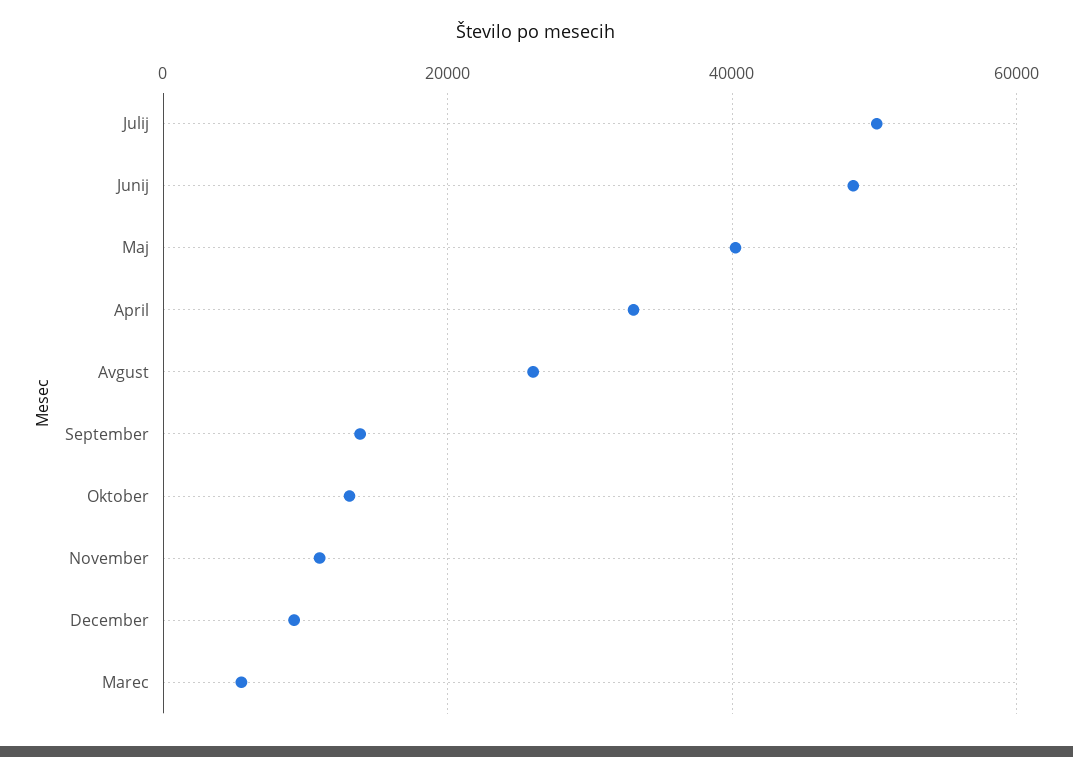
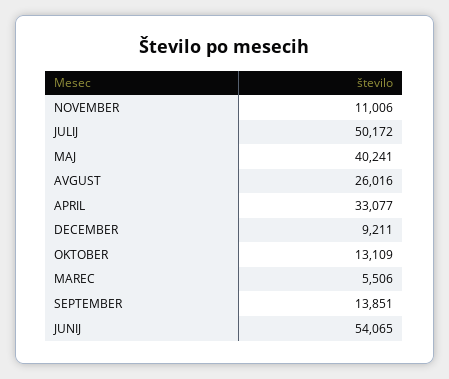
  {
    "Julij": 50172,
-   "Junij": 48000,
+   "Junij": 54065,
    "Maj": 40241,
    "April": 33077,
    "Avgust": 26016,
    "September": 13851,
    "Oktober": 13109,
    "November": 11006,
    "December": 9211,
    "Marec": 5506
  }

